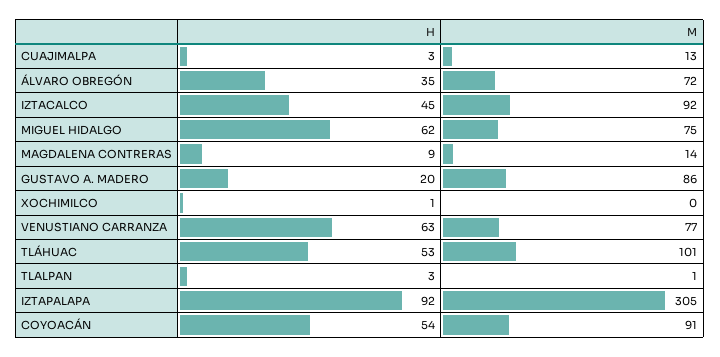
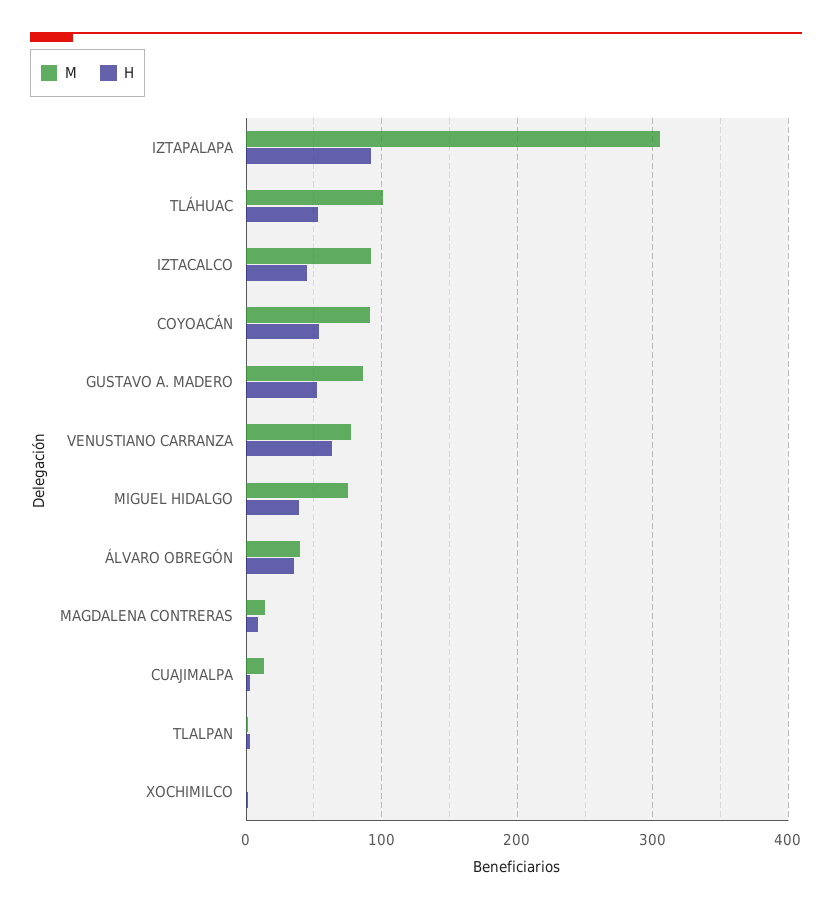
  {
    "H": {
      "CUAJIMALPA": 3,
      "ÁLVARO OBREGÓN": 35,
      "IZTACALCO": 45,
-     "MIGUEL HIDALGO": 62,
+     "MIGUEL HIDALGO": 40,
      "MAGDALENA CONTRERAS": 9,
-     "GUSTAVO A. MADERO": 20,
+     "GUSTAVO A. MADERO": 50,
      "XOCHIMILCO": 1,
      "VENUSTIANO CARRANZA": 63,
      "TLÁHUAC": 53,
      "TLALPAN": 3,
      "IZTAPALAPA": 92,
      "COYOACÁN": 54
    },
    "M": {
      "CUAJIMALPA": 13,
-     "ÁLVARO OBREGÓN": 72,
+     "ÁLVARO OBREGÓN": 40,
      "IZTACALCO": 92,
      "MIGUEL HIDALGO": 75,
      "MAGDALENA CONTRERAS": 14,
      "GUSTAVO A. MADERO": 86,
      "XOCHIMILCO": 0,
      "VENUSTIANO CARRANZA": 77,
      "TLÁHUAC": 101,
      "TLALPAN": 1,
      "IZTAPALAPA": 305,
      "COYOACÁN": 91
    }
  }

